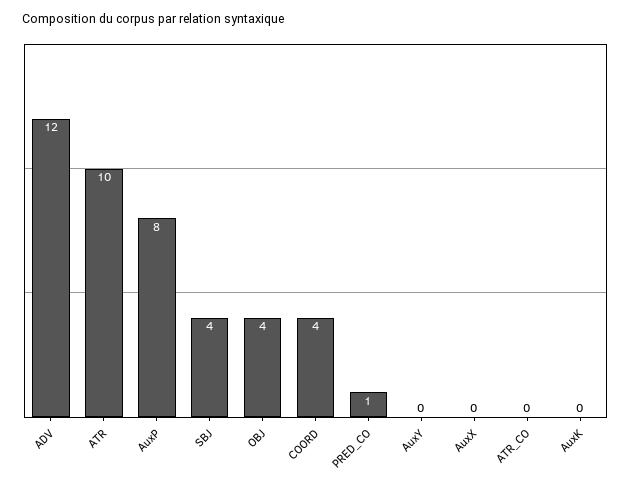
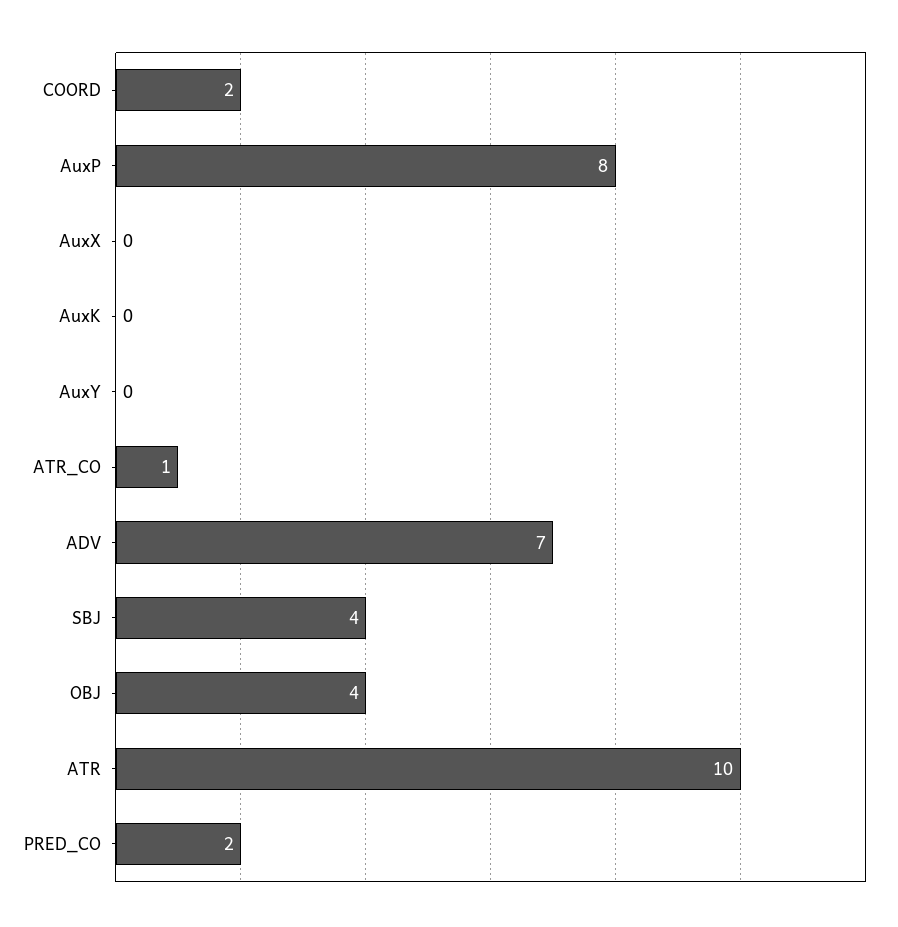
  {
-   "ADV": 12,
+   "ADV": 7,
    "ATR": 10,
    "AuxP": 8,
    "SBJ": 4,
    "OBJ": 4,
-   "COORD": 4,
+   "COORD": 2,
-   "PRED_CO": 1,
+   "PRED_CO": 2,
    "AuxY": 0,
    "AuxX": 0,
-   "ATR_CO": 0,
+   "ATR_CO": 1,
    "AuxK": 0
  }

